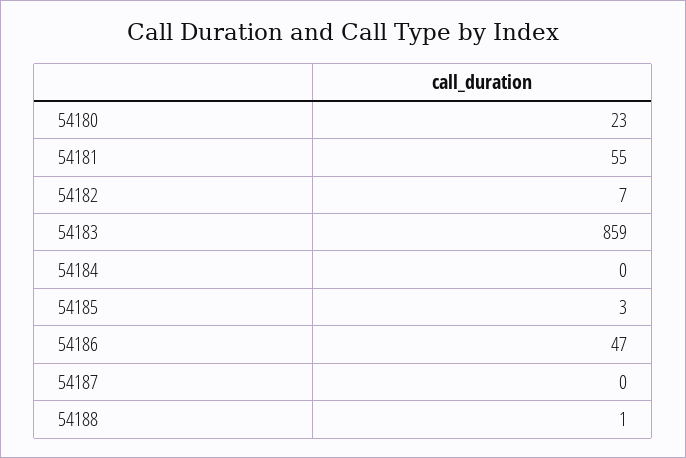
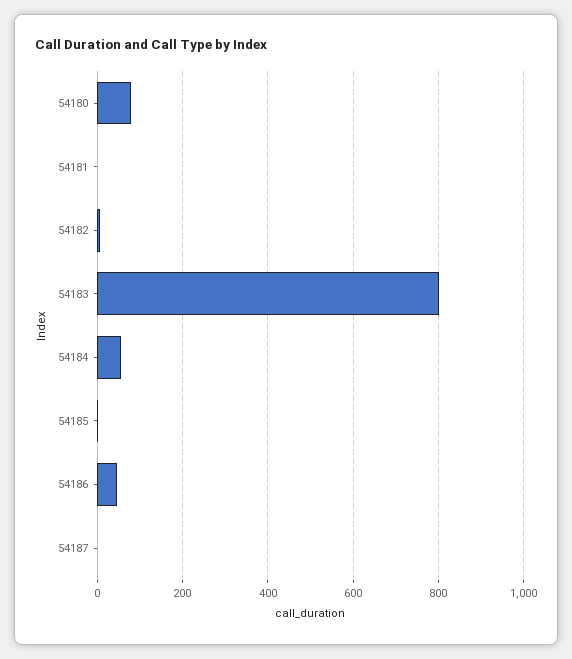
  {
-   "54180": 23,
+   "54180": 80,
-   "54181": 55,
+   "54181": 0,
    "54182": 7,
-   "54183": 859,
+   "54183": 800,
-   "54184": 0,
+   "54184": 60,
    "54185": 3,
    "54186": 47,
-   "54187": 0,
+   "54187": 0
-   "54188": 1
  }

